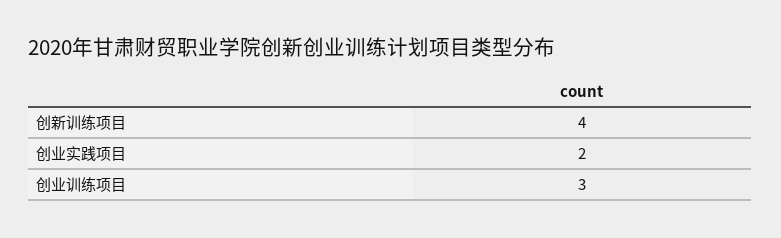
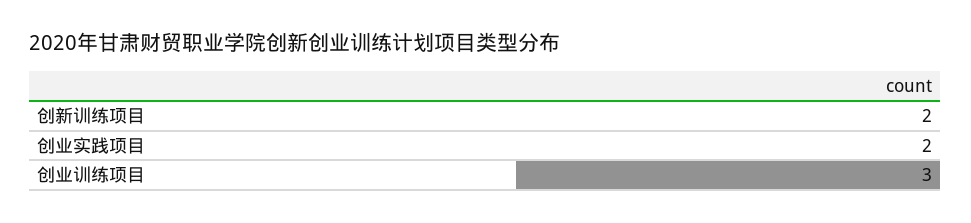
  {
-   "创新训练项目": 4,
+   "创新训练项目": 2,
    "创业实践项目": 2,
    "创业训练项目": 3
  }

